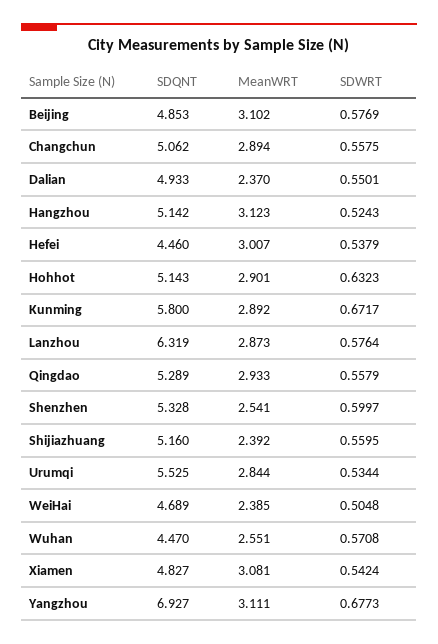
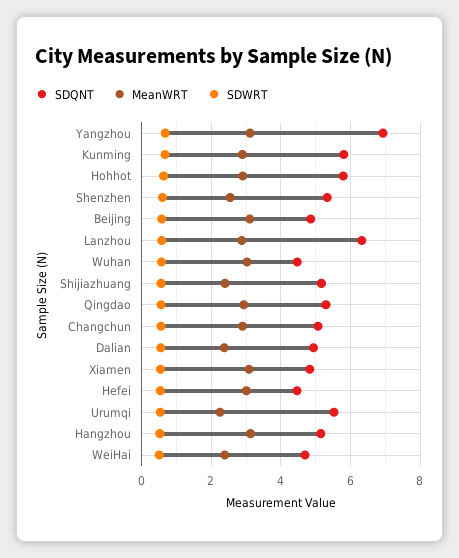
  {
    "SDQNT": {
      "Beijing": 4.853,
      "Changchun": 5.062,
      "Dalian": 4.933,
      "Hangzhou": 5.142,
      "Hefei": 4.46,
-     "Hohhot": 5.143,
+     "Hohhot": 5.8,
      "Kunming": 5.8,
      "Lanzhou": 6.319,
      "Qingdao": 5.289,
      "Shenzhen": 5.328,
      "Shijiazhuang": 5.16,
      "Urumqi": 5.525,
      "WeiHai": 4.689,
      "Wuhan": 4.47,
      "Xiamen": 4.827,
      "Yangzhou": 6.927
    },
    "MeanWRT": {
      "Beijing": 3.102,
      "Changchun": 2.894,
      "Dalian": 2.37,
      "Hangzhou": 3.123,
      "Hefei": 3.007,
      "Hohhot": 2.901,
      "Kunming": 2.892,
      "Lanzhou": 2.873,
      "Qingdao": 2.933,
      "Shenzhen": 2.541,
      "Shijiazhuang": 2.392,
-     "Urumqi": 2.844,
+     "Urumqi": 2.2,
      "WeiHai": 2.385,
-     "Wuhan": 2.551,
+     "Wuhan": 3,
      "Xiamen": 3.081,
      "Yangzhou": 3.111
    },
    "SDWRT": {
      "Beijing": 0.5769,
      "Changchun": 0.5575,
      "Dalian": 0.5501,
      "Hangzhou": 0.5243,
      "Hefei": 0.5379,
      "Hohhot": 0.6323,
      "Kunming": 0.6717,
      "Lanzhou": 0.5764,
      "Qingdao": 0.5579,
      "Shenzhen": 0.5997,
      "Shijiazhuang": 0.5595,
      "Urumqi": 0.5344,
      "WeiHai": 0.5048,
      "Wuhan": 0.5708,
      "Xiamen": 0.5424,
      "Yangzhou": 0.6773
    }
  }

